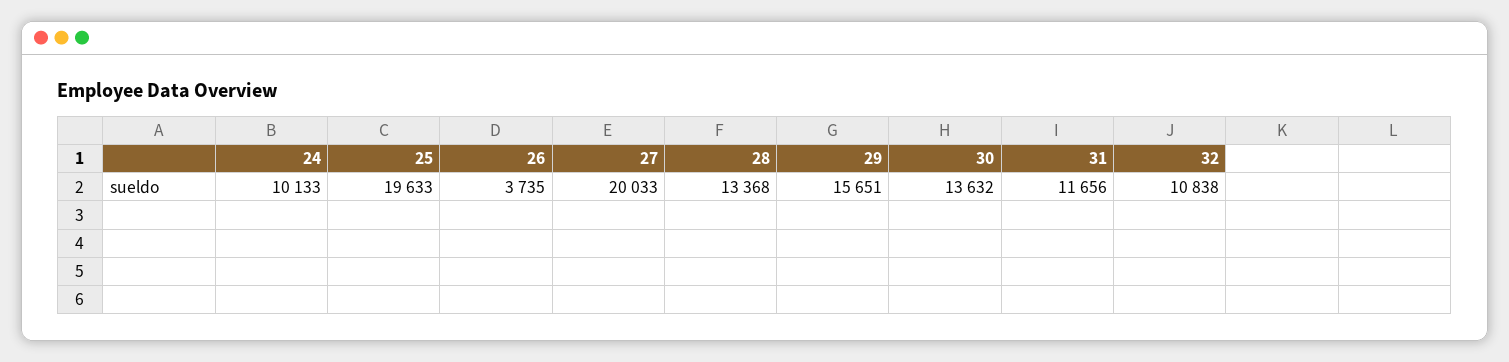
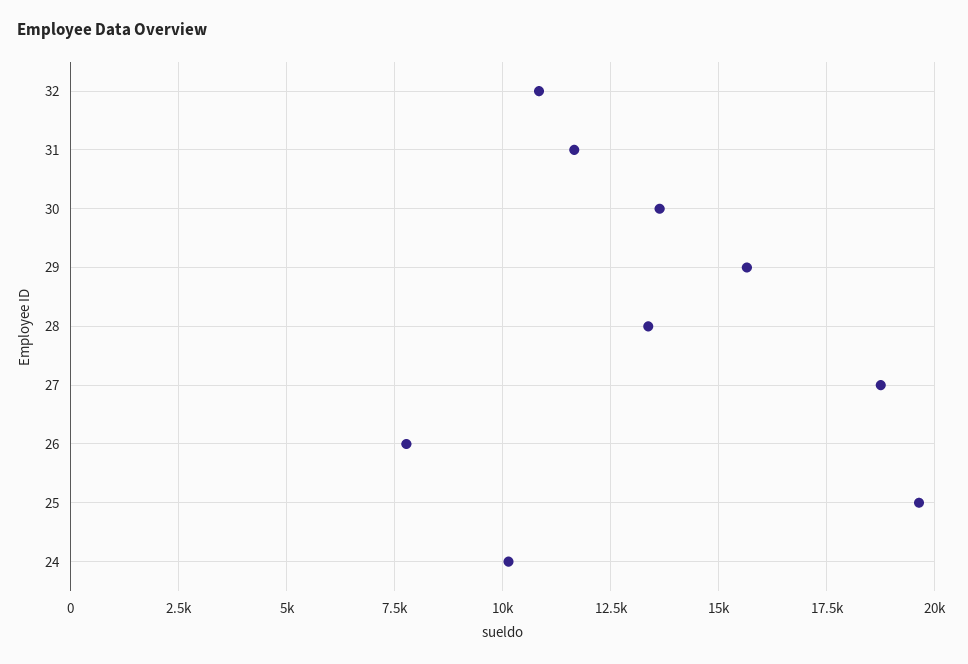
  {
    "24": 10133,
    "25": 19633,
-   "26": 3735,
+   "26": 7750,
-   "27": 20033,
+   "27": 18750,
    "28": 13368,
    "29": 15651,
    "30": 13632,
    "31": 11656,
    "32": 10838
  }

